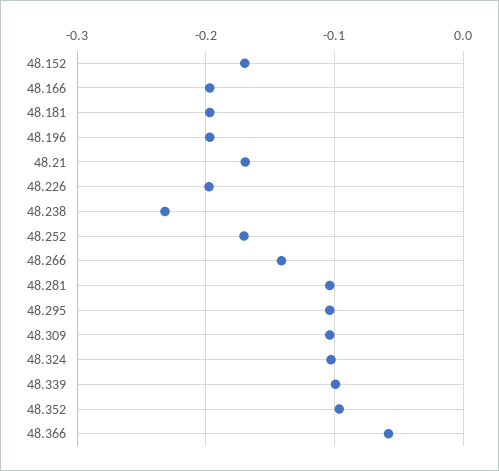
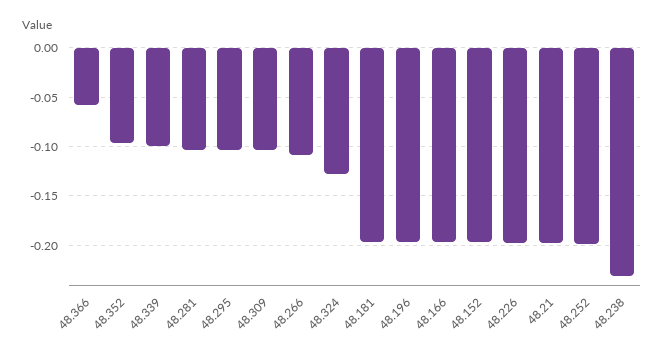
  {
-   "48.152": -0.17,
+   "48.152": -0.2,
    "48.166": -0.2,
    "48.181": -0.2,
    "48.196": -0.2,
-   "48.21": -0.17,
+   "48.21": -0.2,
    "48.226": -0.2,
    "48.238": -0.23,
-   "48.252": -0.17,
+   "48.252": -0.2,
-   "48.266": -0.14,
+   "48.266": -0.11,
    "48.281": -0.1,
    "48.295": -0.1,
    "48.309": -0.1,
-   "48.324": -0.1,
+   "48.324": -0.13,
    "48.339": -0.1,
    "48.352": -0.1,
    "48.366": -0.06
  }

